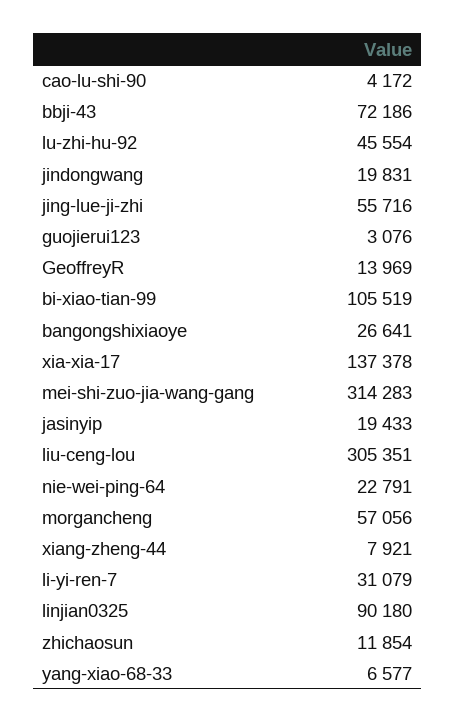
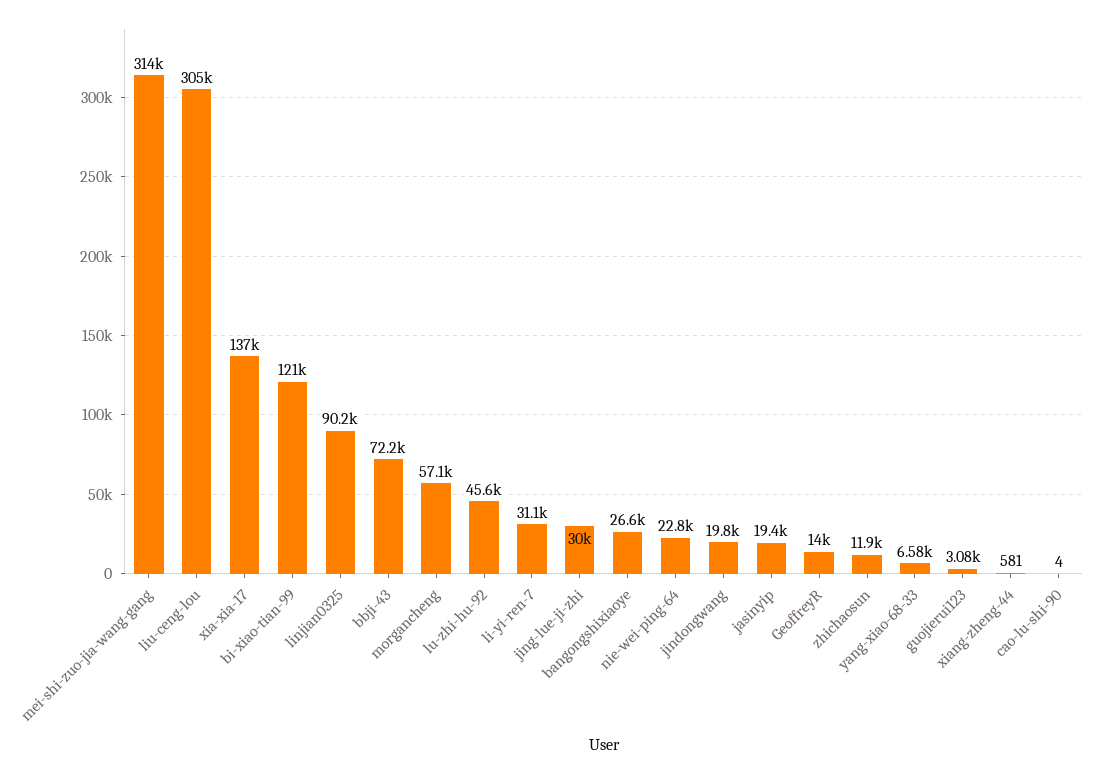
  {
-   "cao-lu-shi-90": 4172,
+   "cao-lu-shi-90": 4,
    "bbji-43": 72186,
    "lu-zhi-hu-92": 45554,
    "jindongwang": 19831,
-   "jing-lue-ji-zhi": 55716,
+   "jing-lue-ji-zhi": 30000,
    "guojierui123": 3076,
    "GeoffreyR": 13969,
-   "bi-xiao-tian-99": 105519,
+   "bi-xiao-tian-99": 121000,
    "bangongshixiaoye": 26641,
    "xia-xia-17": 137378,
    "mei-shi-zuo-jia-wang-gang": 314283,
    "jasinyip": 19433,
    "liu-ceng-lou": 305351,
    "nie-wei-ping-64": 22791,
    "morgancheng": 57056,
-   "xiang-zheng-44": 7921,
+   "xiang-zheng-44": 581,
    "li-yi-ren-7": 31079,
    "linjian0325": 90180,
    "zhichaosun": 11854,
    "yang-xiao-68-33": 6577
  }

